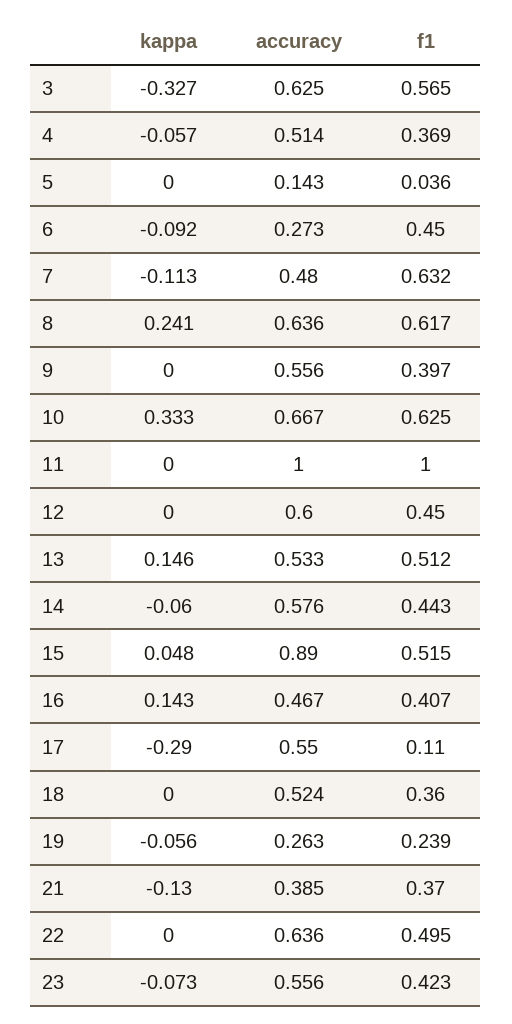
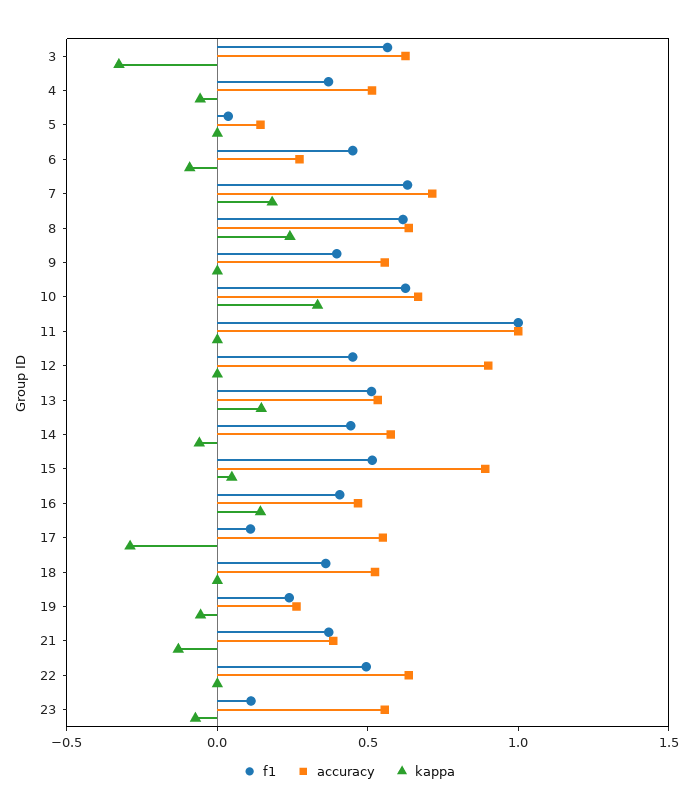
  {
    "kappa": {
      "3": -0.327,
      "4": -0.057,
      "5": 0,
      "6": -0.092,
-     "7": -0.113,
+     "7": 0.2,
      "8": 0.241,
      "9": 0,
      "10": 0.333,
      "11": 0,
      "12": 0,
      "13": 0.146,
      "14": -0.06,
      "15": 0.048,
      "16": 0.143,
      "17": -0.29,
      "18": 0,
      "19": -0.056,
      "21": -0.13,
      "22": 0,
      "23": -0.073
    },
    "accuracy": {
      "3": 0.625,
      "4": 0.514,
      "5": 0.143,
      "6": 0.273,
-     "7": 0.48,
+     "7": 0.7,
      "8": 0.636,
      "9": 0.556,
      "10": 0.667,
      "11": 1,
-     "12": 0.6,
+     "12": 0.9,
      "13": 0.533,
      "14": 0.576,
      "15": 0.89,
      "16": 0.467,
      "17": 0.55,
      "18": 0.524,
      "19": 0.263,
      "21": 0.385,
      "22": 0.636,
      "23": 0.556
    },
    "f1": {
      "3": 0.565,
      "4": 0.369,
      "5": 0.036,
      "6": 0.45,
      "7": 0.632,
      "8": 0.617,
      "9": 0.397,
      "10": 0.625,
      "11": 1,
      "12": 0.45,
      "13": 0.512,
      "14": 0.443,
      "15": 0.515,
      "16": 0.407,
      "17": 0.11,
      "18": 0.36,
      "19": 0.239,
      "21": 0.37,
      "22": 0.495,
-     "23": 0.423
+     "23": 0.1
    }
  }

